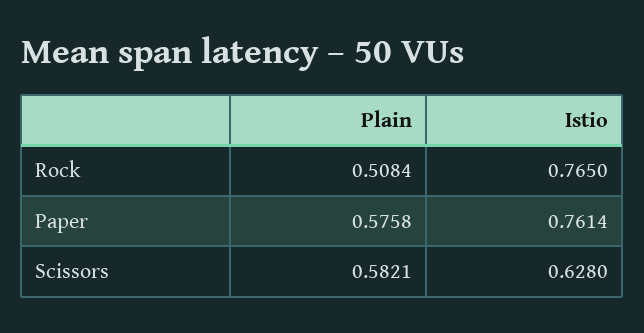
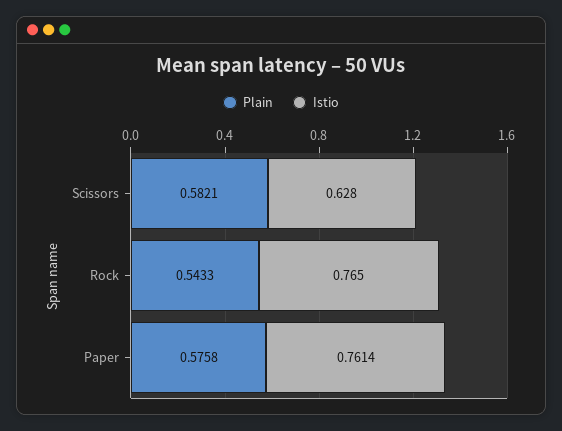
  {
    "Plain": {
-     "Rock": 0.5084,
+     "Rock": 0.5433,
      "Paper": 0.5758,
      "Scissors": 0.5821
    },
    "Istio": {
      "Rock": 0.765,
      "Paper": 0.7614,
      "Scissors": 0.628
    }
  }

